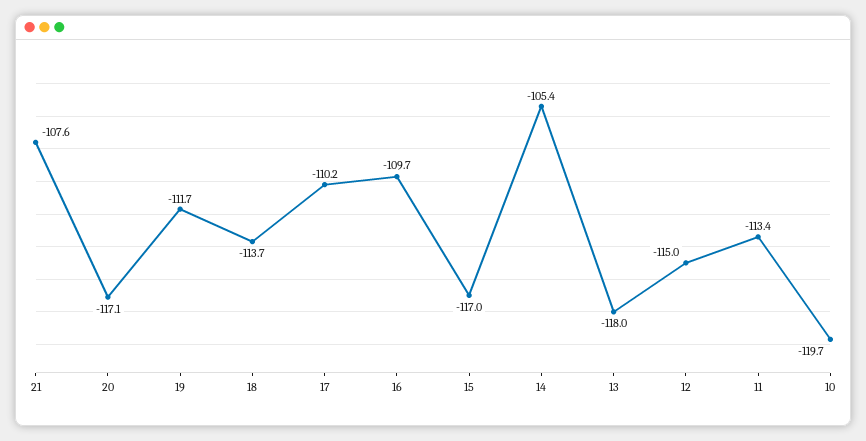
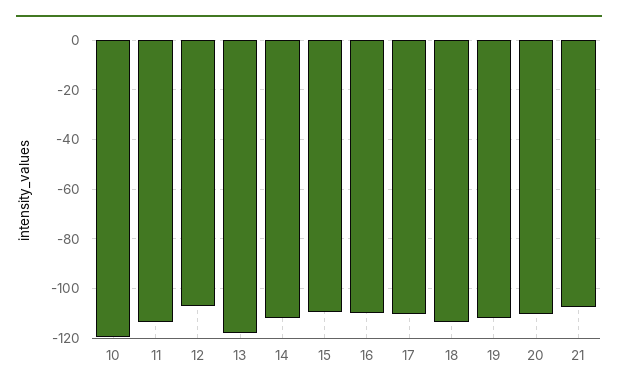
  {
    "21": -107.6,
-   "20": -117.1,
+   "20": -110,
    "19": -111.7,
    "18": -113.7,
    "17": -110.2,
    "16": -109.7,
-   "15": -117,
+   "15": -110,
-   "14": -105.4,
+   "14": -112.5,
    "13": -118,
-   "12": -115,
+   "12": -107.5,
    "11": -113.4,
    "10": -119.7
  }

